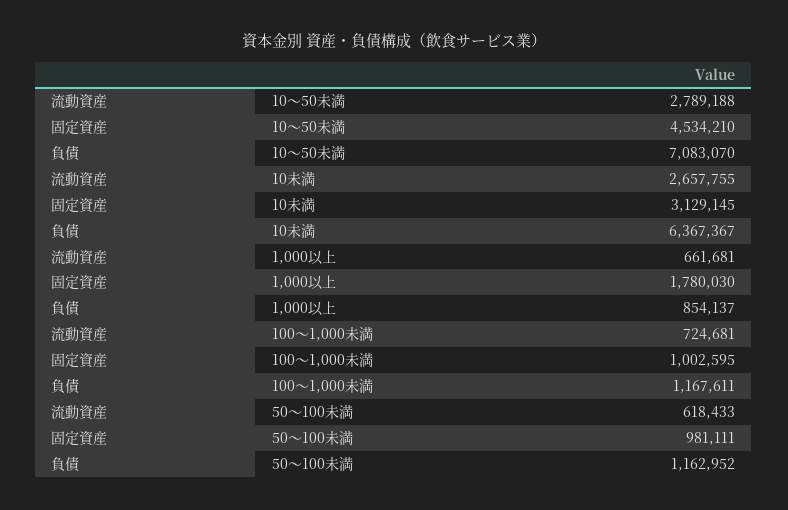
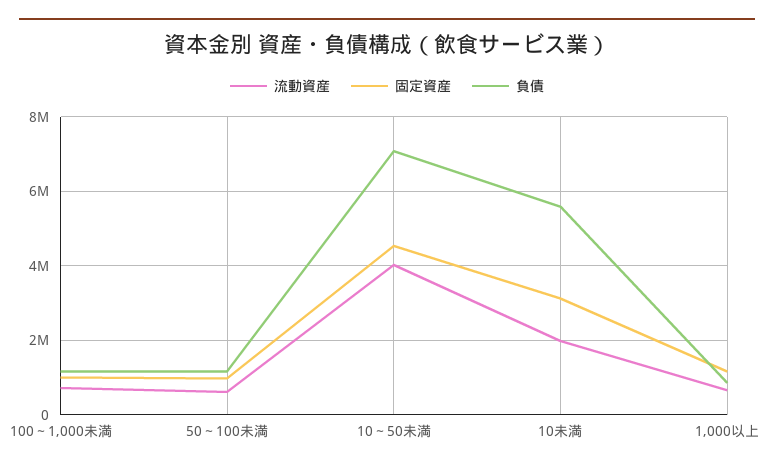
  {
    "流動資産": {
-     "10～50未満": 2789188,
+     "10～50未満": 4000000,
-     "10未満": 2657755,
+     "10未満": 2000000,
      "1,000以上": 661681,
      "100～1,000未満": 724681,
      "50～100未満": 618433
    },
    "固定資産": {
      "10～50未満": 4534210,
      "10未満": 3129145,
-     "1,000以上": 1780030,
+     "1,000以上": 1200000,
      "100～1,000未満": 1002595,
      "50～100未満": 981111
    },
    "負債": {
      "10～50未満": 7083070,
-     "10未満": 6367367,
+     "10未満": 5600000,
      "1,000以上": 854137,
      "100～1,000未満": 1167611,
      "50～100未満": 1162952
    }
  }

